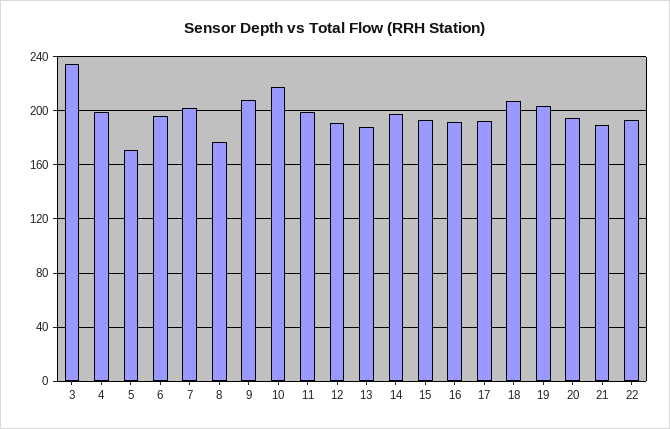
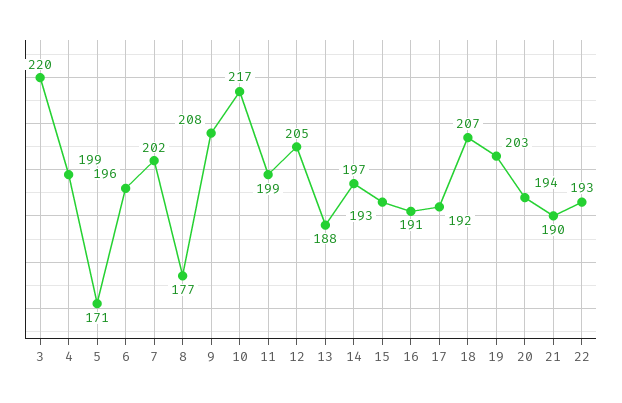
  {
-   "3": 235,
+   "3": 220,
    "4": 199,
    "5": 171,
    "6": 196,
    "7": 202,
    "8": 177,
    "9": 208,
    "10": 217,
    "11": 199,
-   "12": 190,
+   "12": 205,
    "13": 188,
    "14": 197,
    "15": 193,
    "16": 191,
    "17": 192,
    "18": 207,
    "19": 203,
    "20": 194,
    "21": 190,
    "22": 193
  }

